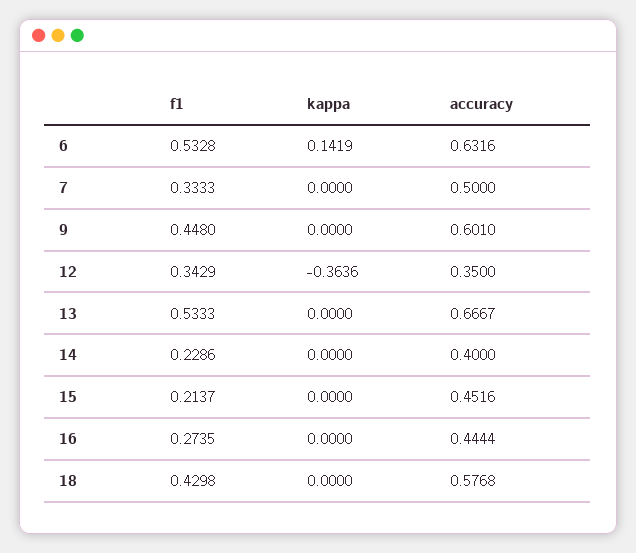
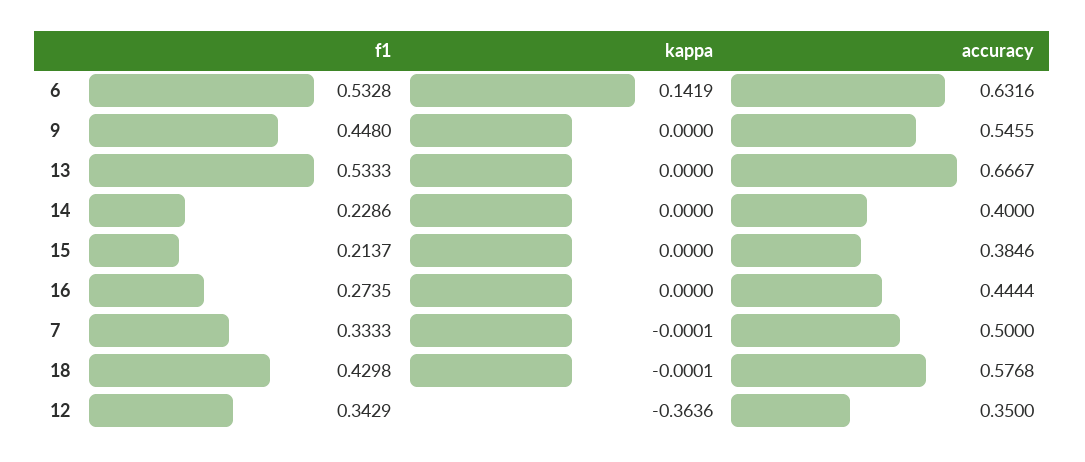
  {
    "f1": {
      "6": 0.5328,
      "7": 0.3333,
      "9": 0.448,
      "12": 0.3429,
      "13": 0.5333,
      "14": 0.2286,
      "15": 0.2137,
      "16": 0.2735,
      "18": 0.4298
    },
    "kappa": {
      "6": 0.1419,
-     "7": 0,
+     "7": -0.0001,
      "9": 0,
      "12": -0.3636,
      "13": 0,
      "14": 0,
      "15": 0,
      "16": 0,
-     "18": 0
+     "18": -0.0001
    },
    "accuracy": {
      "6": 0.6316,
      "7": 0.5,
-     "9": 0.601,
+     "9": 0.5455,
      "12": 0.35,
      "13": 0.6667,
      "14": 0.4,
-     "15": 0.4516,
+     "15": 0.3846,
      "16": 0.4444,
      "18": 0.5768
    }
  }

